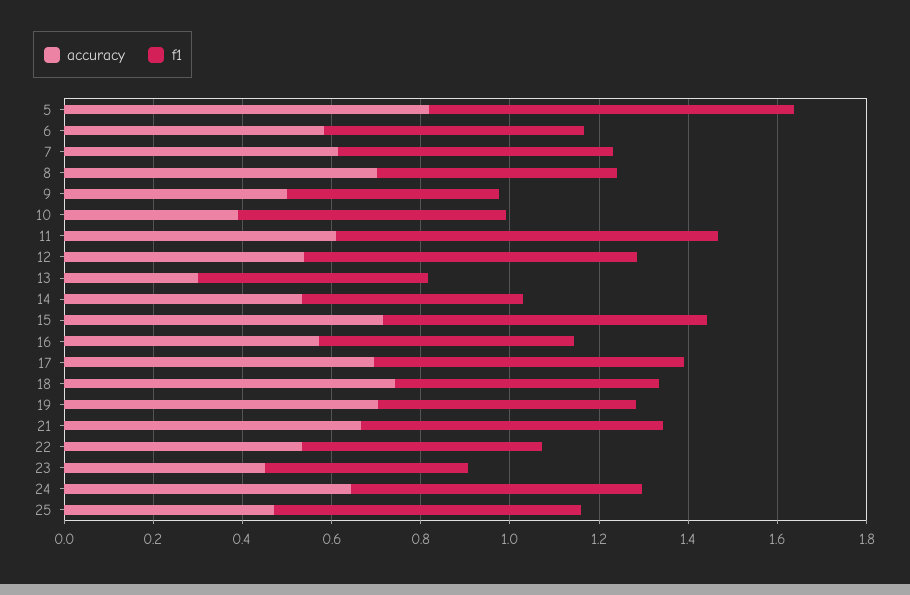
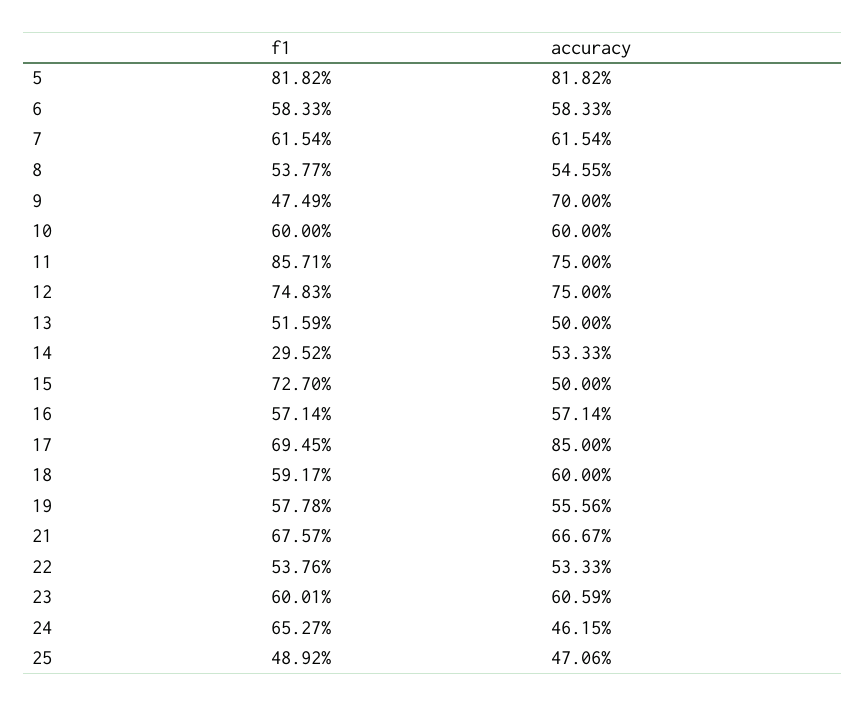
  {
    "accuracy": {
      "5": 0.8182,
      "6": 0.5833,
      "7": 0.6154,
-     "8": 0.7,
+     "8": 0.5455,
-     "9": 0.5,
+     "9": 0.7,
-     "10": 0.4,
+     "10": 0.6,
-     "11": 0.6,
+     "11": 0.75,
-     "12": 0.55,
+     "12": 0.75,
-     "13": 0.3,
+     "13": 0.5,
      "14": 0.5333,
-     "15": 0.7,
+     "15": 0.5,
      "16": 0.5714,
-     "17": 0.7,
+     "17": 0.85,
-     "18": 0.75,
+     "18": 0.6,
-     "19": 0.7,
+     "19": 0.5556,
      "21": 0.6667,
      "22": 0.5333,
-     "23": 0.45,
+     "23": 0.6059,
-     "24": 0.65,
+     "24": 0.4615,
      "25": 0.4706
    },
    "f1": {
      "5": 0.8182,
      "6": 0.5833,
      "7": 0.6154,
      "8": 0.5377,
      "9": 0.4749,
      "10": 0.6,
      "11": 0.8571,
      "12": 0.7483,
      "13": 0.5159,
-     "14": 0.5,
+     "14": 0.2952,
      "15": 0.727,
      "16": 0.5714,
      "17": 0.6945,
      "18": 0.5917,
      "19": 0.5778,
      "21": 0.6757,
      "22": 0.5376,
-     "23": 0.45,
+     "23": 0.6001,
      "24": 0.6527,
-     "25": 0.7
+     "25": 0.4892
    }
  }

